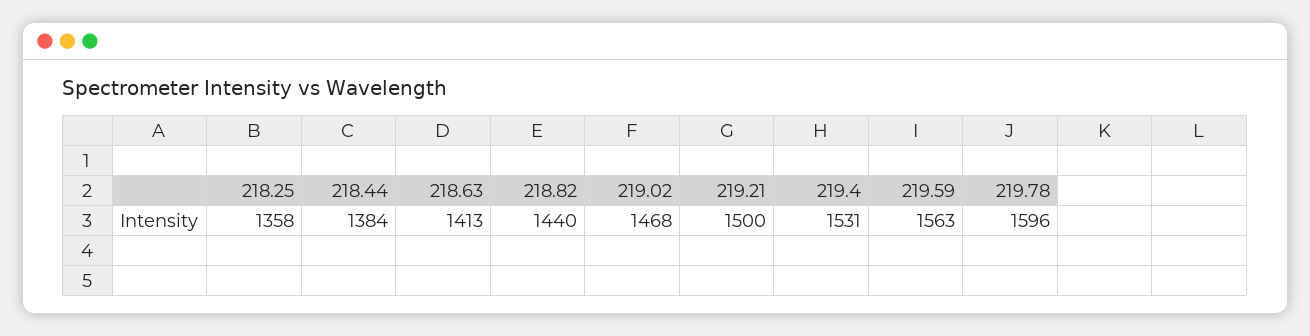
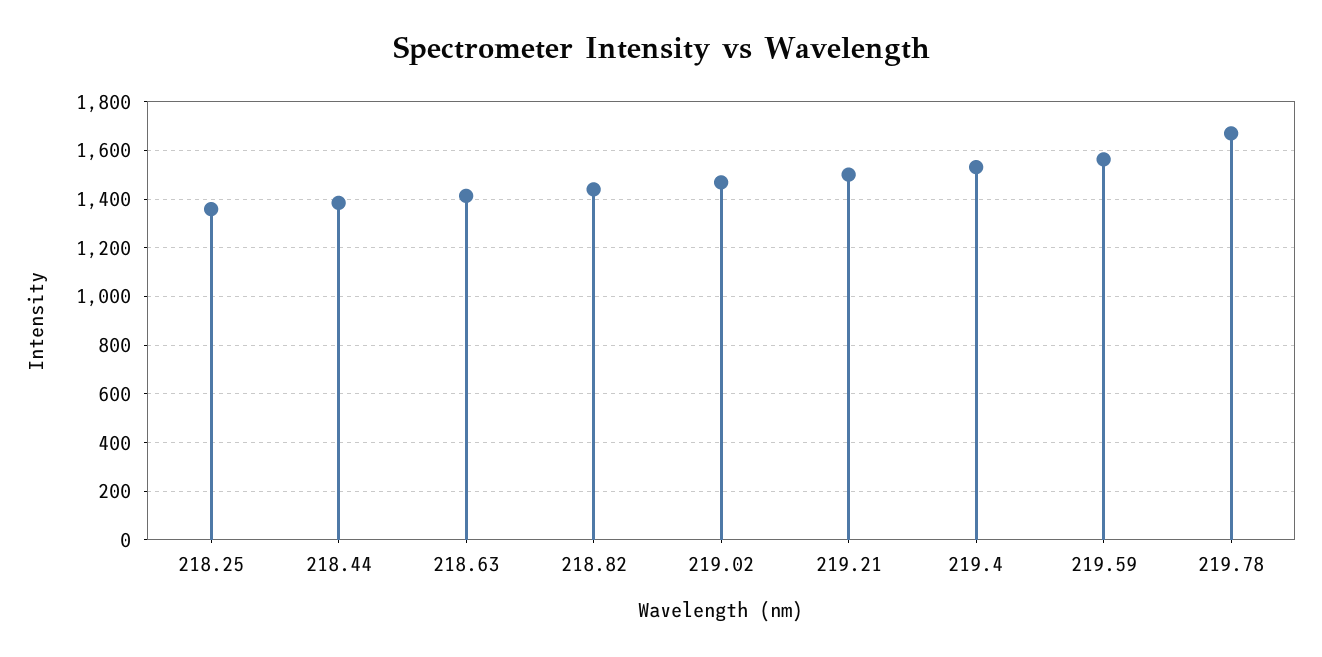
  {
    "218.25": 1358,
    "218.44": 1384,
    "218.63": 1413,
    "218.82": 1440,
    "219.02": 1468,
    "219.21": 1500,
    "219.4": 1531,
    "219.59": 1563,
-   "219.78": 1596
+   "219.78": 1675
  }

